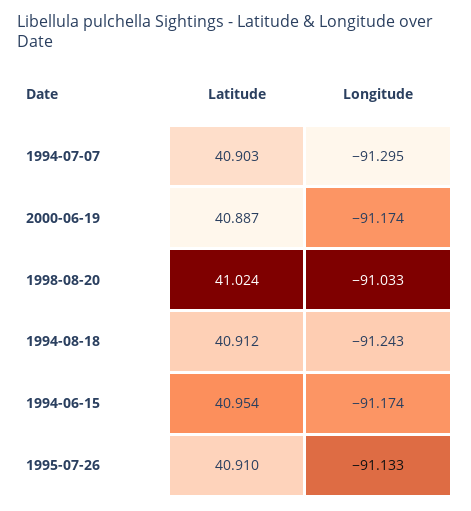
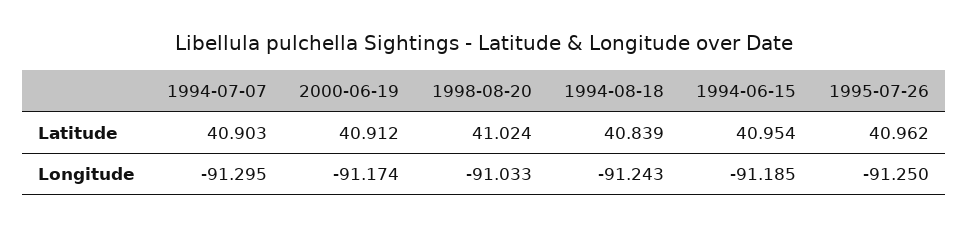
  {
    "Latitude": {
      "1994-07-07": 40.903,
-     "2000-06-19": 40.887,
+     "2000-06-19": 40.912,
      "1998-08-20": 41.024,
-     "1994-08-18": 40.912,
+     "1994-08-18": 40.839,
      "1994-06-15": 40.954,
-     "1995-07-26": 40.91
+     "1995-07-26": 40.962
    },
    "Longitude": {
      "1994-07-07": -91.295,
      "2000-06-19": -91.174,
      "1998-08-20": -91.033,
      "1994-08-18": -91.243,
-     "1994-06-15": -91.174,
+     "1994-06-15": -91.185,
-     "1995-07-26": -91.133
+     "1995-07-26": -91.25
    }
  }

